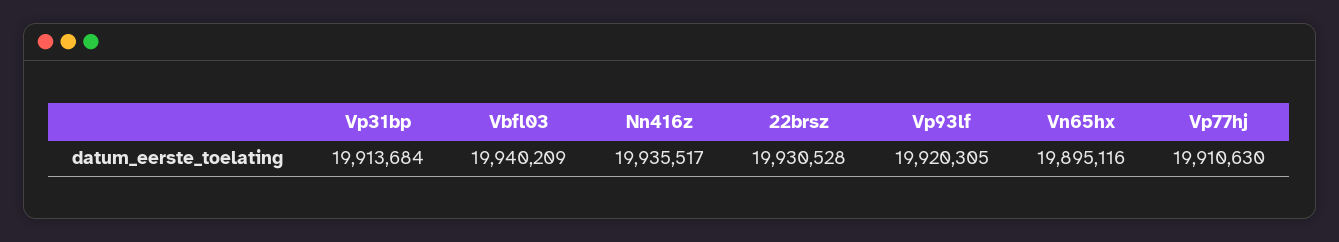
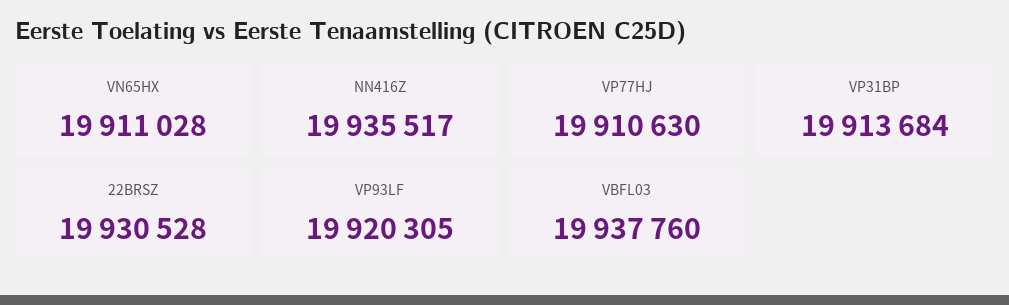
  {
    "Vp31bp": 19913684,
-   "Vbfl03": 19940209,
+   "Vbfl03": 19937760,
    "Nn416z": 19935517,
    "22brsz": 19930528,
    "Vp93lf": 19920305,
-   "Vn65hx": 19895116,
+   "Vn65hx": 19911028,
    "Vp77hj": 19910630
  }

